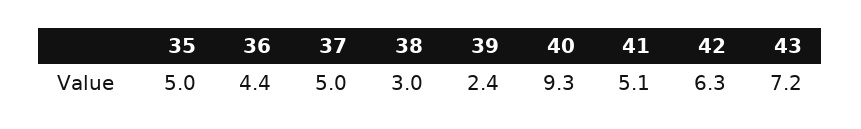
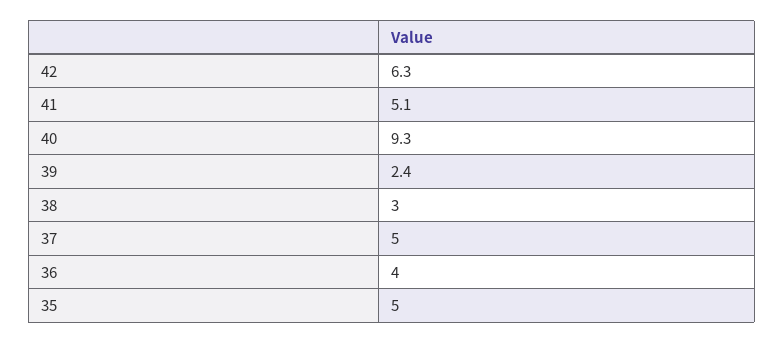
  {
    "35": 5,
-   "36": 4.4,
+   "36": 4,
    "37": 5,
    "38": 3,
    "39": 2.4,
    "40": 9.3,
    "41": 5.1,
-   "42": 6.3,
+   "42": 6.3
-   "43": 7.2
  }

